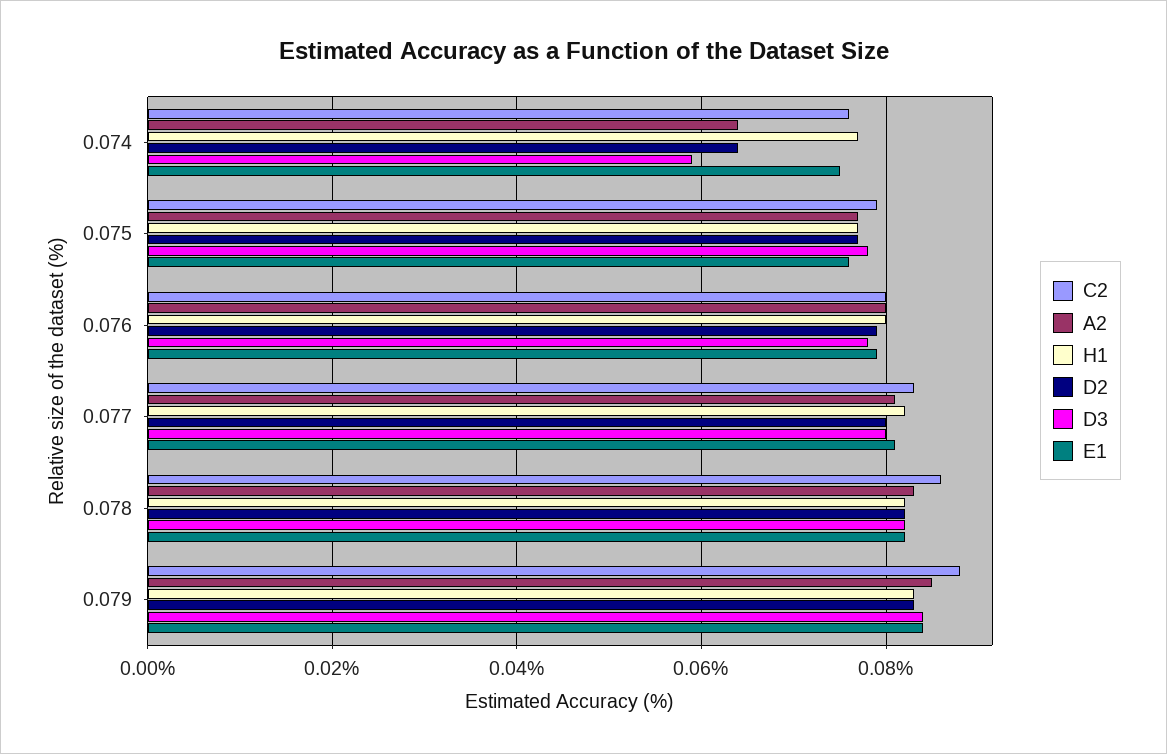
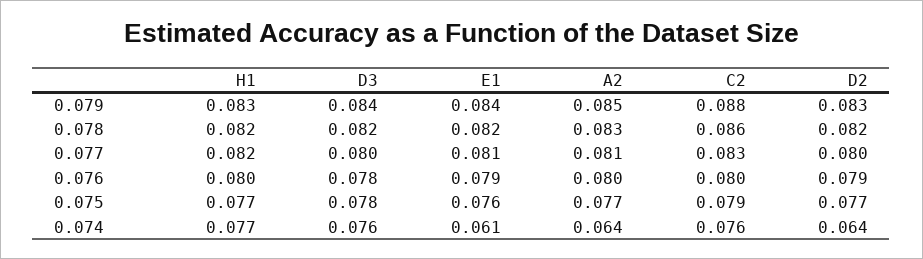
  {
    "C2": {
      "0.074": 0.076,
      "0.075": 0.079,
      "0.076": 0.08,
      "0.077": 0.083,
      "0.078": 0.086,
      "0.079": 0.088
    },
    "A2": {
      "0.074": 0.064,
      "0.075": 0.077,
      "0.076": 0.08,
      "0.077": 0.081,
      "0.078": 0.083,
      "0.079": 0.085
    },
    "H1": {
      "0.074": 0.077,
      "0.075": 0.077,
      "0.076": 0.08,
      "0.077": 0.082,
      "0.078": 0.082,
      "0.079": 0.083
    },
    "D2": {
      "0.074": 0.064,
      "0.075": 0.077,
      "0.076": 0.079,
      "0.077": 0.08,
      "0.078": 0.082,
      "0.079": 0.083
    },
    "D3": {
-     "0.074": 0.06,
+     "0.074": 0.076,
      "0.075": 0.078,
      "0.076": 0.078,
      "0.077": 0.08,
      "0.078": 0.082,
      "0.079": 0.084
    },
    "E1": {
-     "0.074": 0.075,
+     "0.074": 0.061,
      "0.075": 0.076,
      "0.076": 0.079,
      "0.077": 0.081,
      "0.078": 0.082,
      "0.079": 0.084
    }
  }

